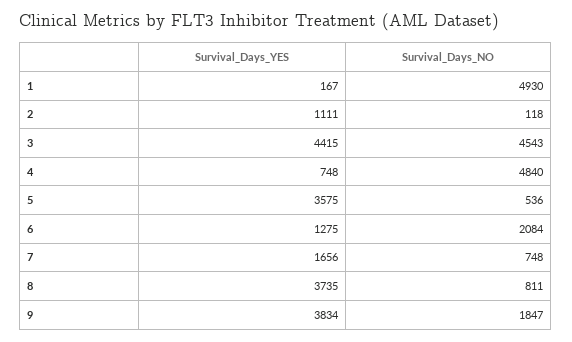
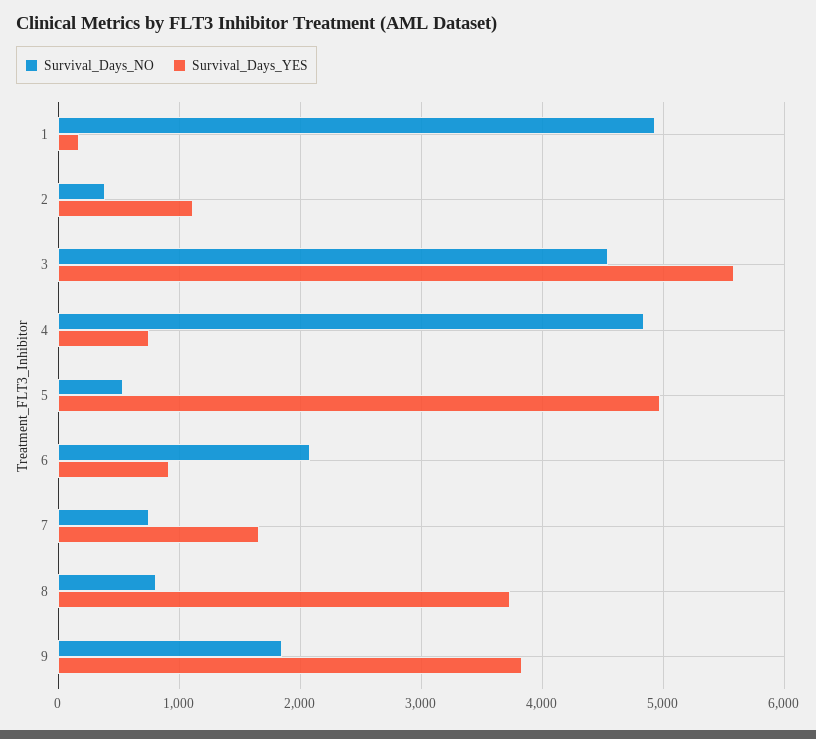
  {
    "Survival_Days_YES": {
      "1": 167,
      "2": 1111,
-     "3": 4415,
+     "3": 5600,
      "4": 748,
-     "5": 3575,
+     "5": 5000,
-     "6": 1275,
+     "6": 900,
      "7": 1656,
      "8": 3735,
      "9": 3834
    },
    "Survival_Days_NO": {
      "1": 4930,
-     "2": 118,
+     "2": 400,
      "3": 4543,
      "4": 4840,
      "5": 536,
      "6": 2084,
      "7": 748,
      "8": 811,
      "9": 1847
    }
  }

